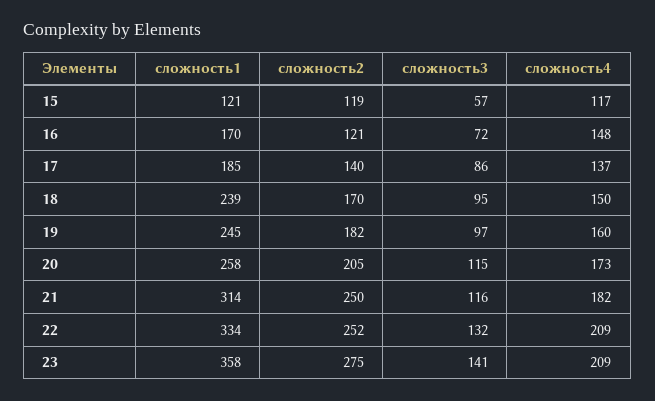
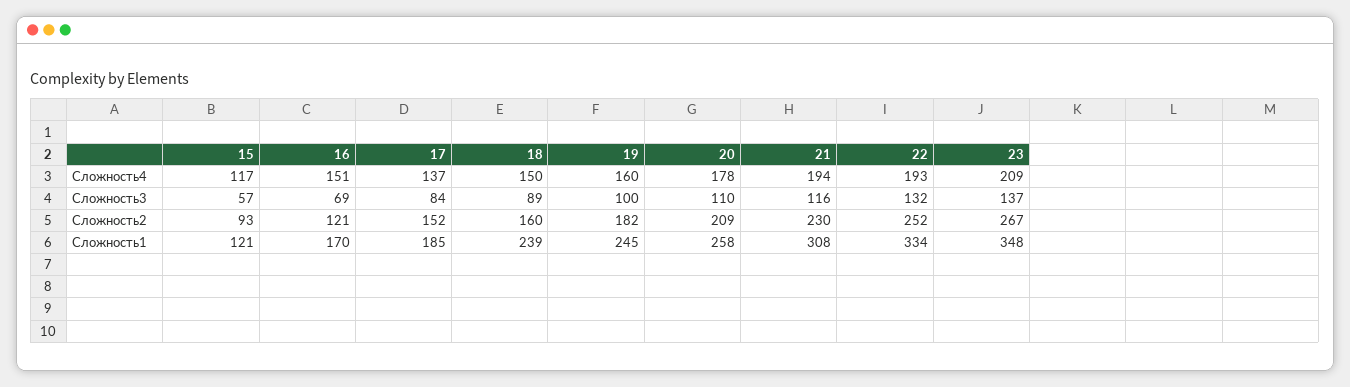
  {
    "сложность1": {
      "15": 121,
      "16": 170,
      "17": 185,
      "18": 239,
      "19": 245,
      "20": 258,
-     "21": 314,
+     "21": 308,
      "22": 334,
-     "23": 358
+     "23": 348
    },
    "сложность2": {
-     "15": 119,
+     "15": 93,
      "16": 121,
-     "17": 140,
+     "17": 152,
-     "18": 170,
+     "18": 160,
      "19": 182,
-     "20": 205,
+     "20": 209,
-     "21": 250,
+     "21": 230,
      "22": 252,
-     "23": 275
+     "23": 267
    },
    "сложность3": {
      "15": 57,
-     "16": 72,
+     "16": 69,
-     "17": 86,
+     "17": 84,
-     "18": 95,
+     "18": 89,
-     "19": 97,
+     "19": 100,
-     "20": 115,
+     "20": 110,
      "21": 116,
      "22": 132,
-     "23": 141
+     "23": 137
    },
    "сложность4": {
      "15": 117,
-     "16": 148,
+     "16": 151,
      "17": 137,
      "18": 150,
      "19": 160,
-     "20": 173,
+     "20": 178,
-     "21": 182,
+     "21": 194,
-     "22": 209,
+     "22": 193,
      "23": 209
    }
  }

